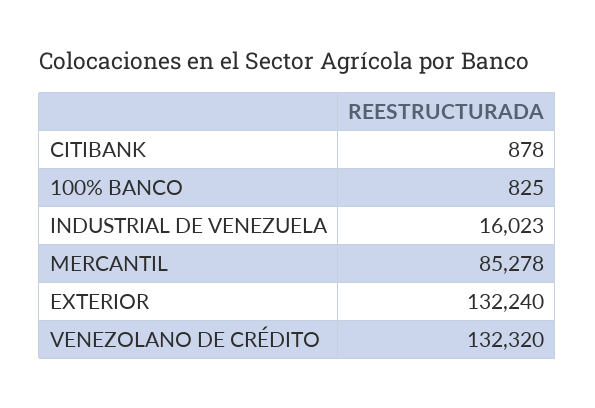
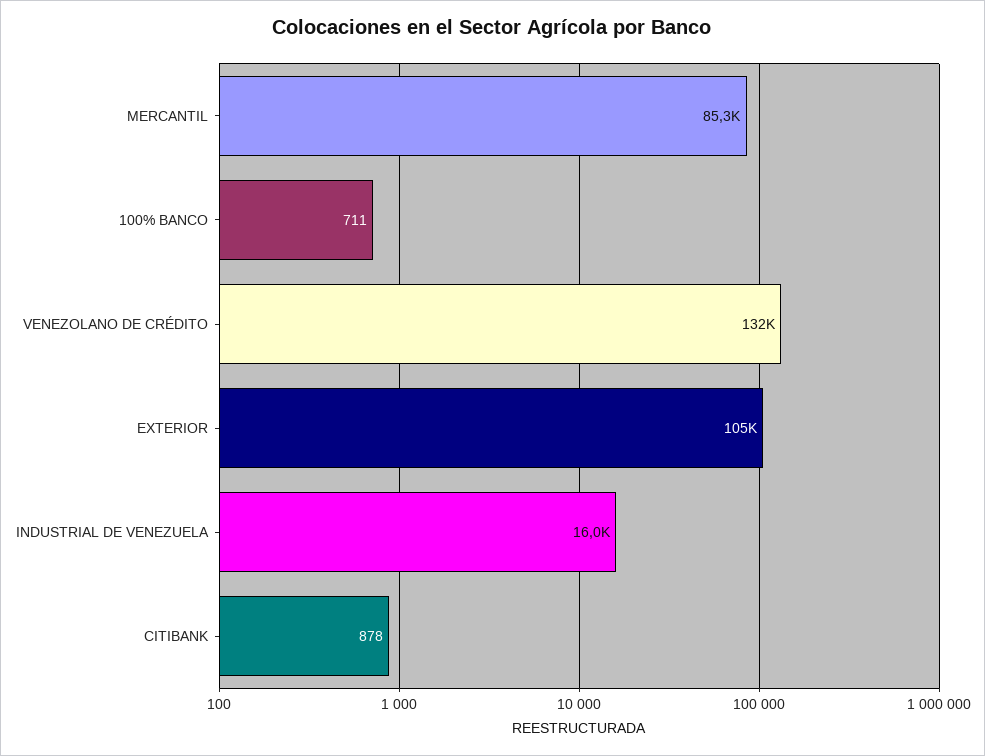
  {
    "CITIBANK": 878,
-   "100% BANCO": 825,
+   "100% BANCO": 711,
    "INDUSTRIAL DE VENEZUELA": 16023,
    "MERCANTIL": 85278,
-   "EXTERIOR": 132240,
+   "EXTERIOR": 105000,
    "VENEZOLANO DE CRÉDITO": 132320
  }

